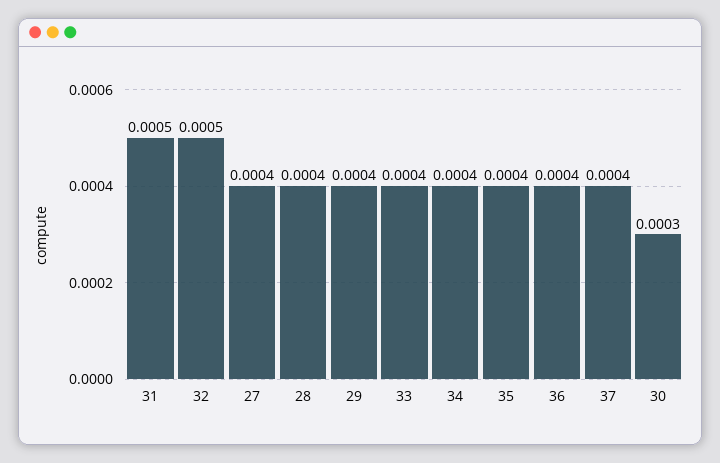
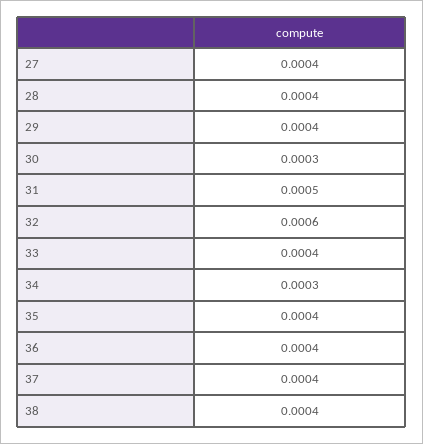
  {
    "31": 0.0005,
-   "32": 0.0005,
+   "32": 0.0006,
    "27": 0.0004,
    "28": 0.0004,
    "29": 0.0004,
    "33": 0.0004,
-   "34": 0.0004,
+   "34": 0.0003,
    "35": 0.0004,
    "36": 0.0004,
    "37": 0.0004,
-   "30": 0.0003
+   "30": 0.0003,
+   "38": 0.0004
  }

